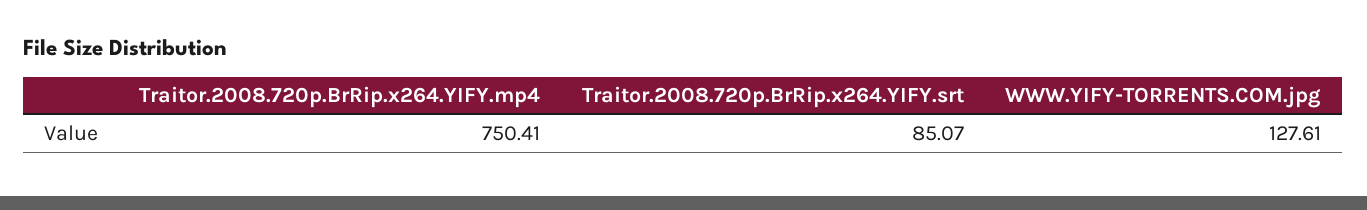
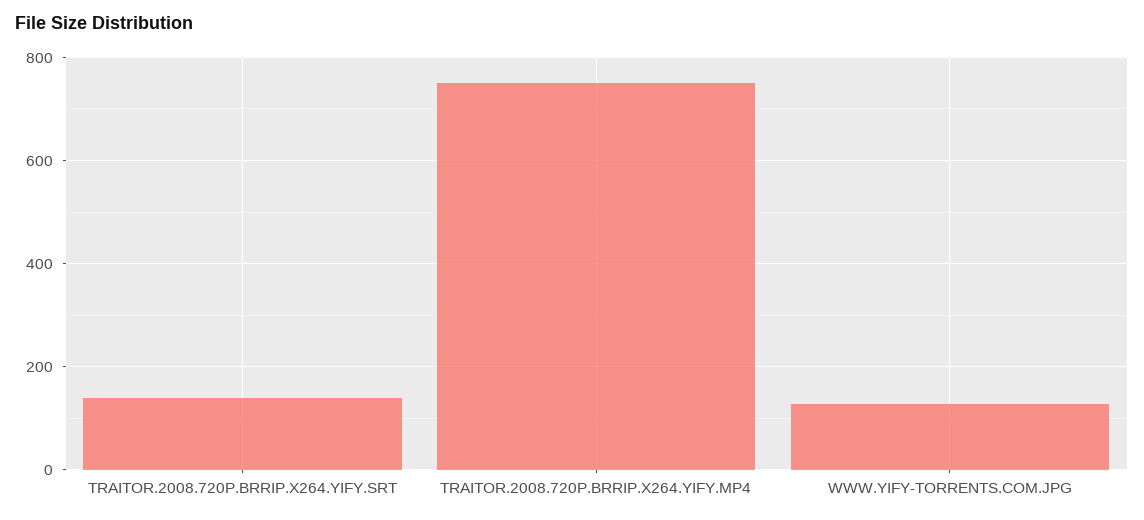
  {
    "Traitor.2008.720p.BrRip.x264.YIFY.mp4": 750.41,
-   "Traitor.2008.720p.BrRip.x264.YIFY.srt": 85.07,
+   "Traitor.2008.720p.BrRip.x264.YIFY.srt": 140,
    "WWW.YIFY-TORRENTS.COM.jpg": 127.61
  }

